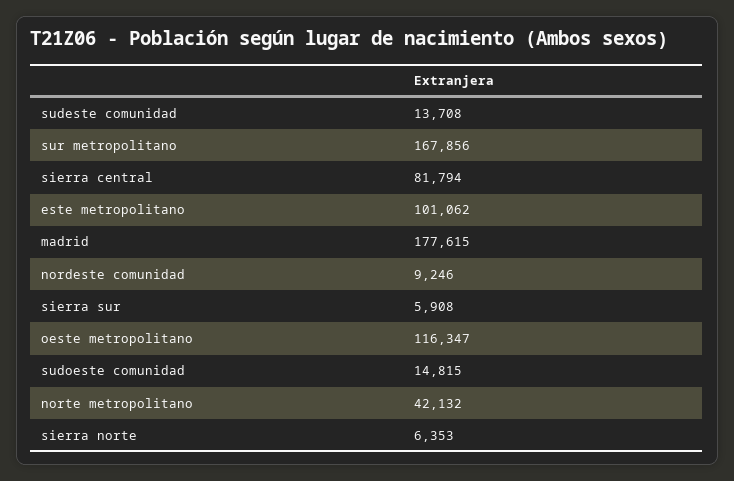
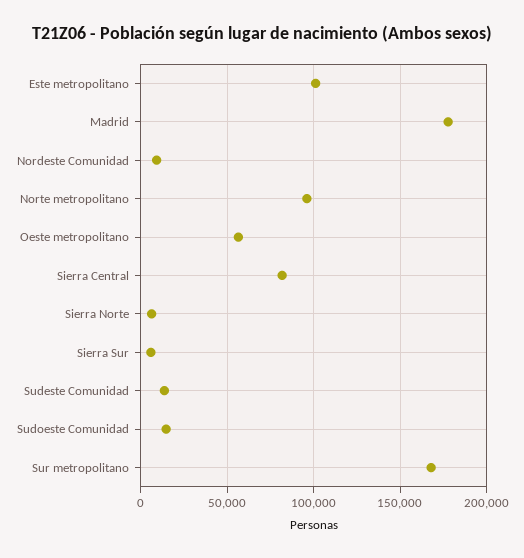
  {
    "sudeste comunidad": 13708,
    "sur metropolitano": 167856,
    "sierra central": 81794,
    "este metropolitano": 101062,
    "madrid": 177615,
    "nordeste comunidad": 9246,
    "sierra sur": 5908,
-   "oeste metropolitano": 116347,
+   "oeste metropolitano": 55000,
    "sudoeste comunidad": 14815,
-   "norte metropolitano": 42132,
+   "norte metropolitano": 95000,
    "sierra norte": 6353
  }

